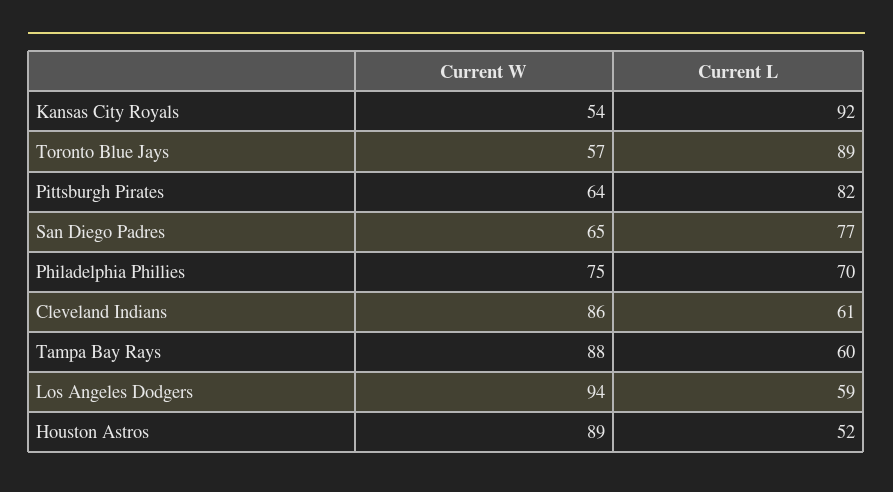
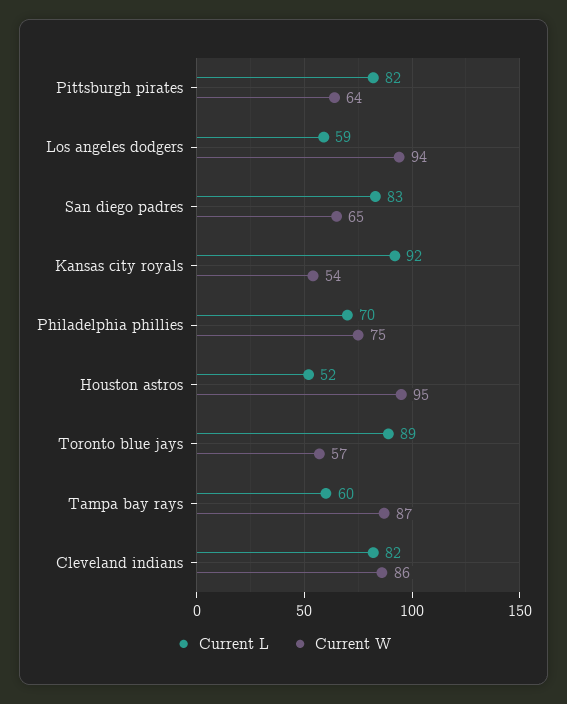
  {
    "Current W": {
      "Kansas City Royals": 54,
      "Toronto Blue Jays": 57,
      "Pittsburgh Pirates": 64,
      "San Diego Padres": 65,
      "Philadelphia Phillies": 75,
      "Cleveland Indians": 86,
-     "Tampa Bay Rays": 88,
+     "Tampa Bay Rays": 87,
      "Los Angeles Dodgers": 94,
-     "Houston Astros": 89
+     "Houston Astros": 95
    },
    "Current L": {
      "Kansas City Royals": 92,
      "Toronto Blue Jays": 89,
      "Pittsburgh Pirates": 82,
-     "San Diego Padres": 77,
+     "San Diego Padres": 83,
      "Philadelphia Phillies": 70,
-     "Cleveland Indians": 61,
+     "Cleveland Indians": 82,
      "Tampa Bay Rays": 60,
      "Los Angeles Dodgers": 59,
      "Houston Astros": 52
    }
  }

